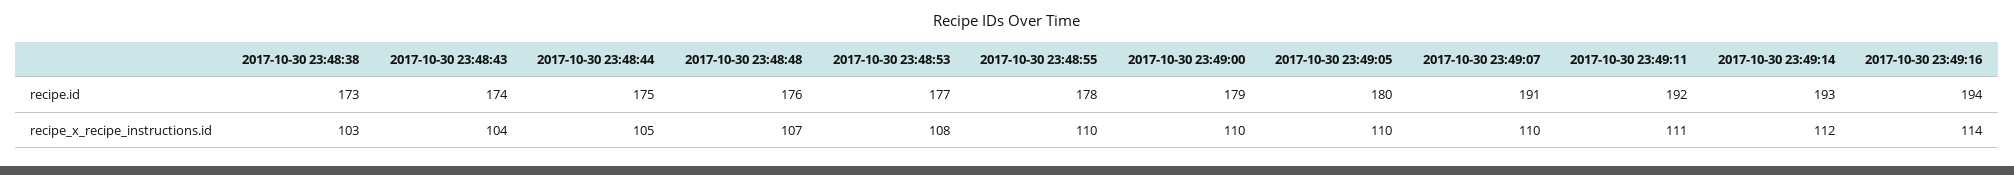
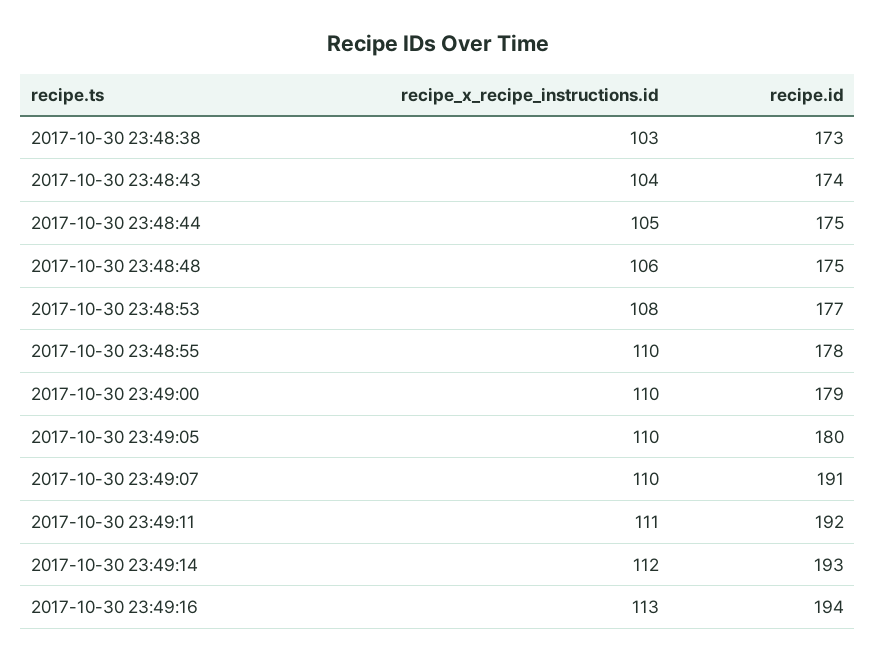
  {
    "2017-10-30 23:48:38": {
      "recipe.id": 173,
      "recipe_x_recipe_instructions.id": 103
    },
    "2017-10-30 23:48:43": {
      "recipe.id": 174,
      "recipe_x_recipe_instructions.id": 104
    },
    "2017-10-30 23:48:44": {
      "recipe.id": 175,
      "recipe_x_recipe_instructions.id": 105
    },
    "2017-10-30 23:48:48": {
-     "recipe.id": 176,
+     "recipe.id": 175,
-     "recipe_x_recipe_instructions.id": 107
+     "recipe_x_recipe_instructions.id": 106
    },
    "2017-10-30 23:48:53": {
      "recipe.id": 177,
      "recipe_x_recipe_instructions.id": 108
    },
    "2017-10-30 23:48:55": {
      "recipe.id": 178,
      "recipe_x_recipe_instructions.id": 110
    },
    "2017-10-30 23:49:00": {
      "recipe.id": 179,
      "recipe_x_recipe_instructions.id": 110
    },
    "2017-10-30 23:49:05": {
      "recipe.id": 180,
      "recipe_x_recipe_instructions.id": 110
    },
    "2017-10-30 23:49:07": {
      "recipe.id": 191,
      "recipe_x_recipe_instructions.id": 110
    },
    "2017-10-30 23:49:11": {
      "recipe.id": 192,
      "recipe_x_recipe_instructions.id": 111
    },
    "2017-10-30 23:49:14": {
      "recipe.id": 193,
      "recipe_x_recipe_instructions.id": 112
    },
    "2017-10-30 23:49:16": {
      "recipe.id": 194,
-     "recipe_x_recipe_instructions.id": 114
+     "recipe_x_recipe_instructions.id": 113
    }
  }

